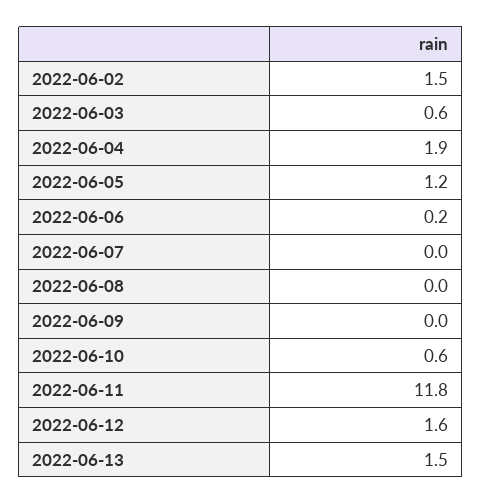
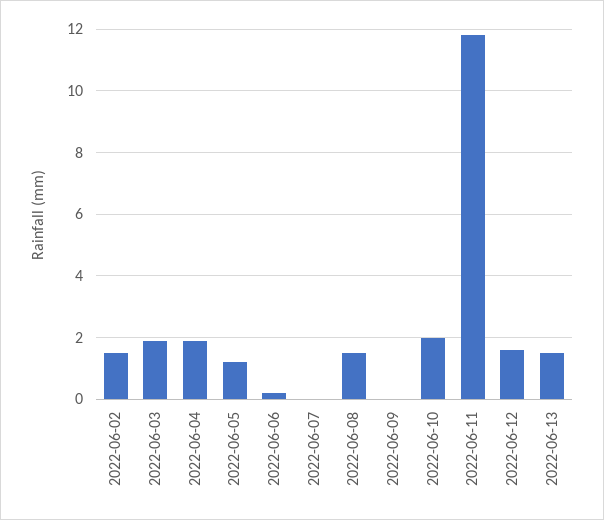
  {
    "2022-06-02": 1.5,
-   "2022-06-03": 0.6,
+   "2022-06-03": 2,
    "2022-06-04": 1.9,
    "2022-06-05": 1.2,
    "2022-06-06": 0.2,
    "2022-06-07": 0,
-   "2022-06-08": 0,
+   "2022-06-08": 1.5,
    "2022-06-09": 0,
-   "2022-06-10": 0.6,
+   "2022-06-10": 2,
    "2022-06-11": 11.8,
    "2022-06-12": 1.6,
    "2022-06-13": 1.5
  }

